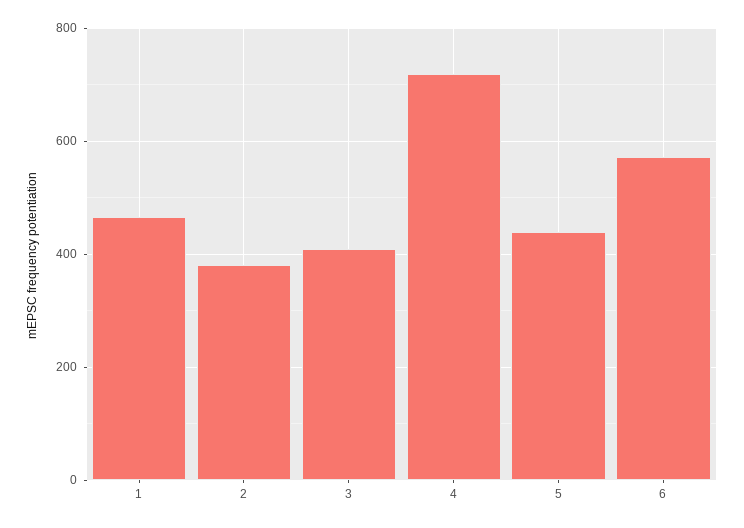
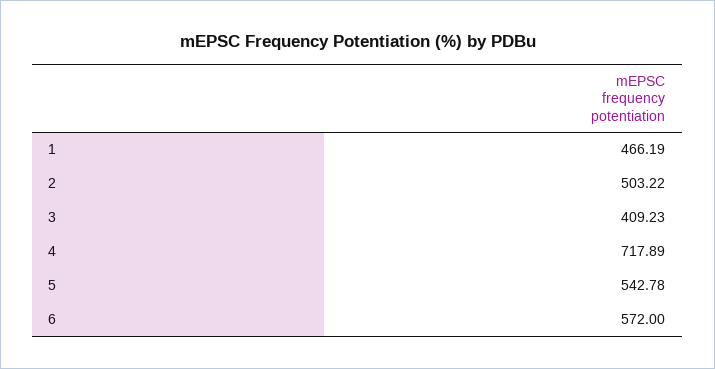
  {
    "1": 466.19,
-   "2": 380,
+   "2": 503.22,
    "3": 409.23,
    "4": 717.89,
-   "5": 440,
+   "5": 542.78,
    "6": 572
  }

